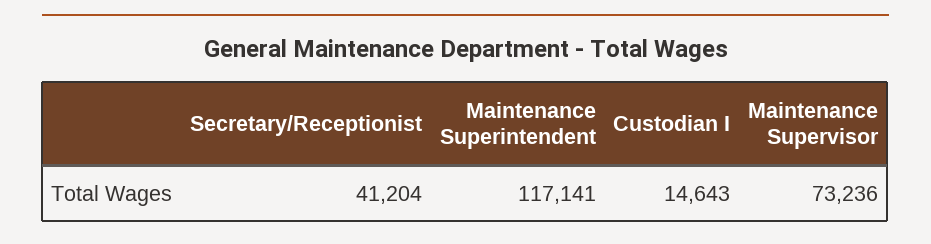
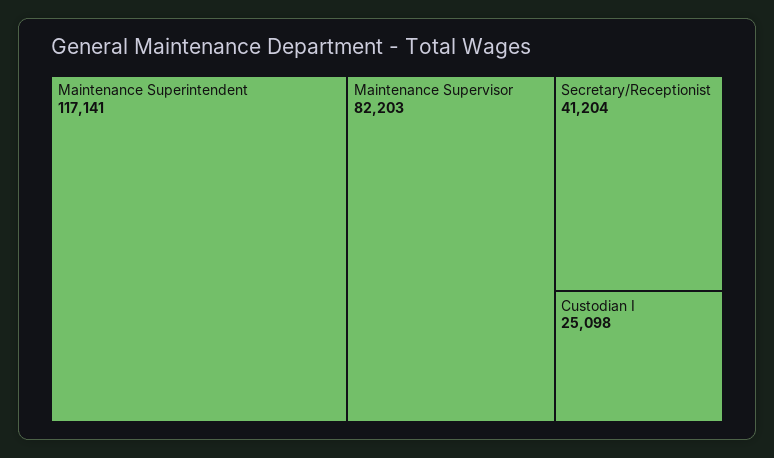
  {
    "Secretary/Receptionist": 41204,
    "Maintenance Superintendent": 117141,
-   "Custodian I": 14643,
+   "Custodian I": 25098,
-   "Maintenance Supervisor": 73236
+   "Maintenance Supervisor": 82203
  }

